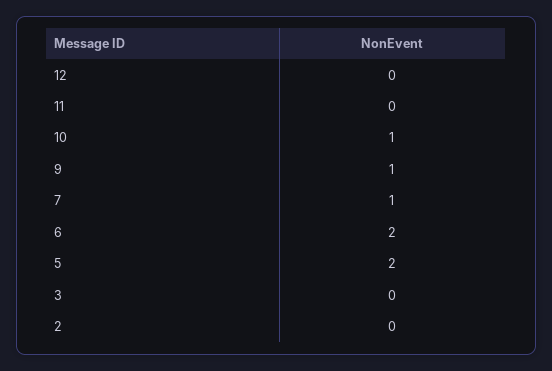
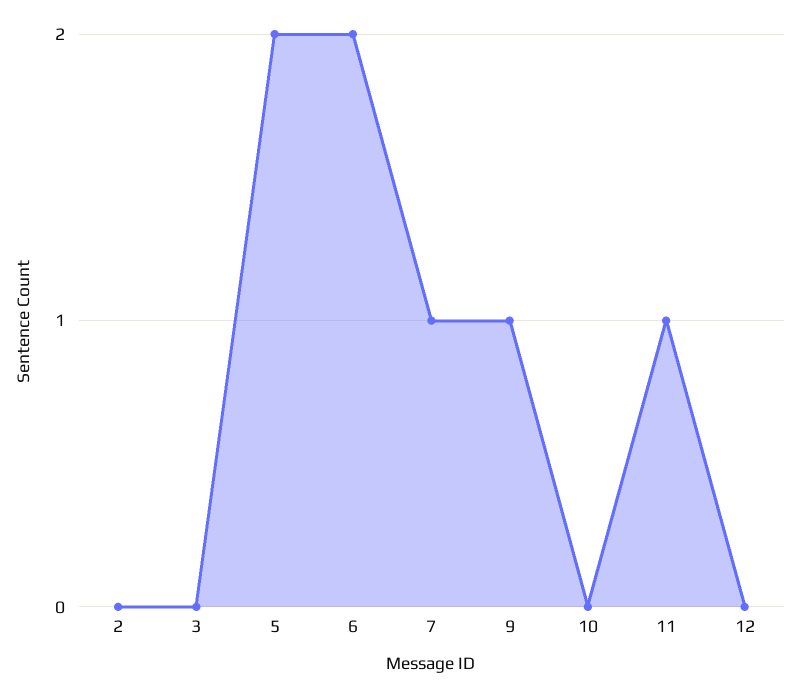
  {
    "12": 0,
-   "11": 0,
+   "11": 1,
-   "10": 1,
+   "10": 0,
    "9": 1,
    "7": 1,
    "6": 2,
    "5": 2,
    "3": 0,
    "2": 0
  }

